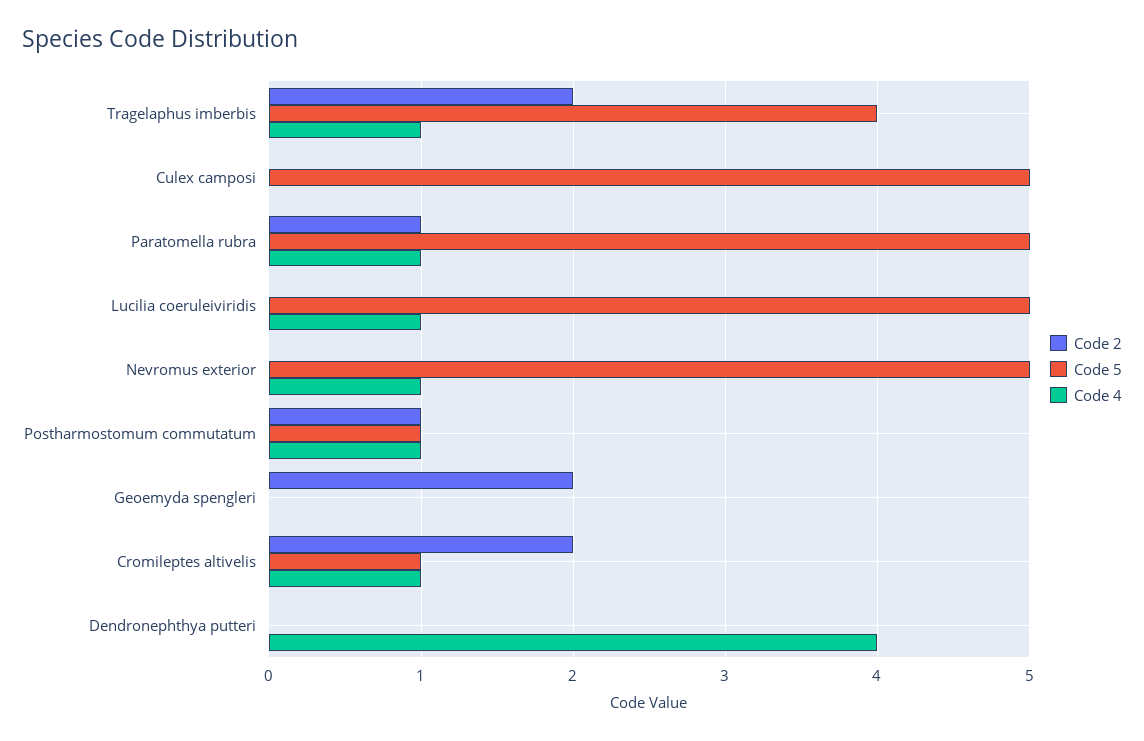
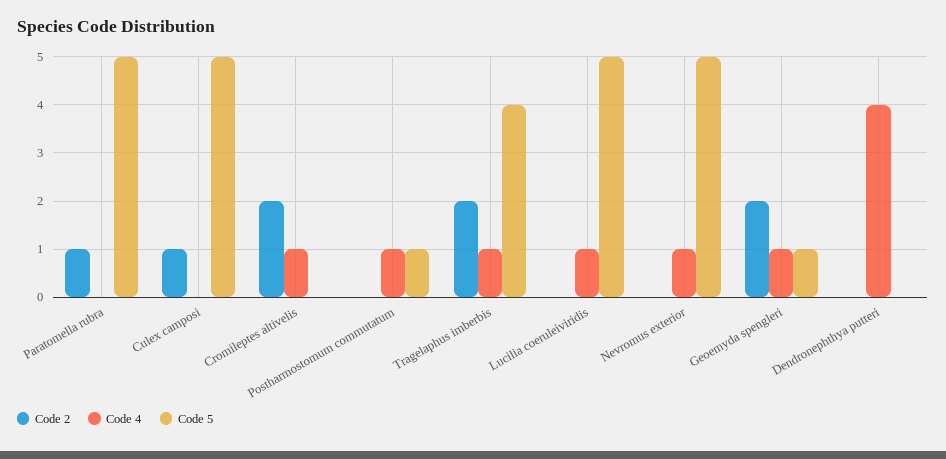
  {
    "Code 2": {
      "Tragelaphus imberbis": 2,
-     "Culex camposi": 0,
+     "Culex camposi": 1,
      "Paratomella rubra": 1,
      "Lucilia coeruleiviridis": 0,
      "Nevromus exterior": 0,
-     "Postharmostomum commutatum": 1,
+     "Postharmostomum commutatum": 0,
      "Geoemyda spengleri": 2,
      "Cromileptes altivelis": 2,
      "Dendronephthya putteri": 0
    },
    "Code 5": {
      "Tragelaphus imberbis": 4,
      "Culex camposi": 5,
      "Paratomella rubra": 5,
      "Lucilia coeruleiviridis": 5,
      "Nevromus exterior": 5,
      "Postharmostomum commutatum": 1,
-     "Geoemyda spengleri": 0,
+     "Geoemyda spengleri": 1,
-     "Cromileptes altivelis": 1,
+     "Cromileptes altivelis": 0,
      "Dendronephthya putteri": 0
    },
    "Code 4": {
      "Tragelaphus imberbis": 1,
      "Culex camposi": 0,
-     "Paratomella rubra": 1,
+     "Paratomella rubra": 0,
      "Lucilia coeruleiviridis": 1,
      "Nevromus exterior": 1,
      "Postharmostomum commutatum": 1,
-     "Geoemyda spengleri": 0,
+     "Geoemyda spengleri": 1,
      "Cromileptes altivelis": 1,
      "Dendronephthya putteri": 4
    }
  }

